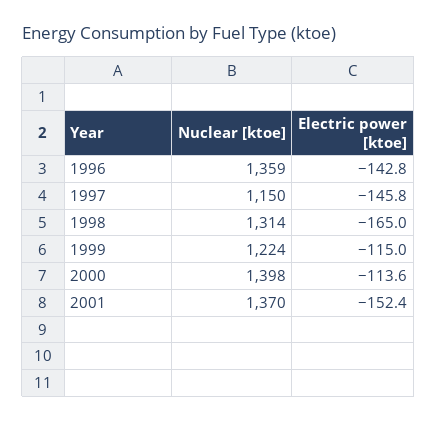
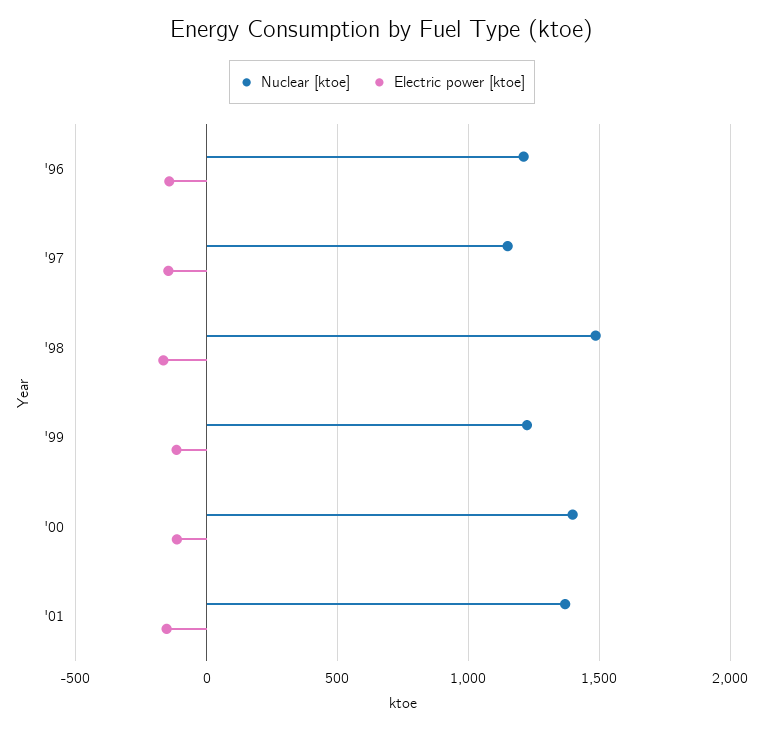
  {
    "Nuclear [ktoe]": {
-     "1996": 1359,
+     "1996": 1200,
      "1997": 1150,
-     "1998": 1314,
+     "1998": 1500,
      "1999": 1224,
      "2000": 1398,
      "2001": 1370
    },
    "Electric power [ktoe]": {
      "1996": -142.8,
      "1997": -145.8,
      "1998": -165,
      "1999": -115,
      "2000": -113.6,
      "2001": -152.4
    }
  }

